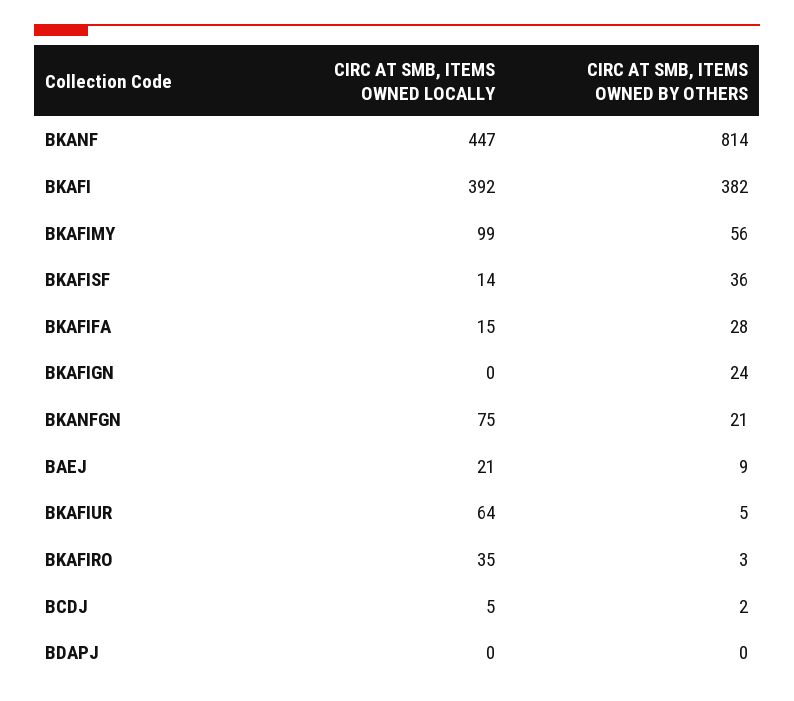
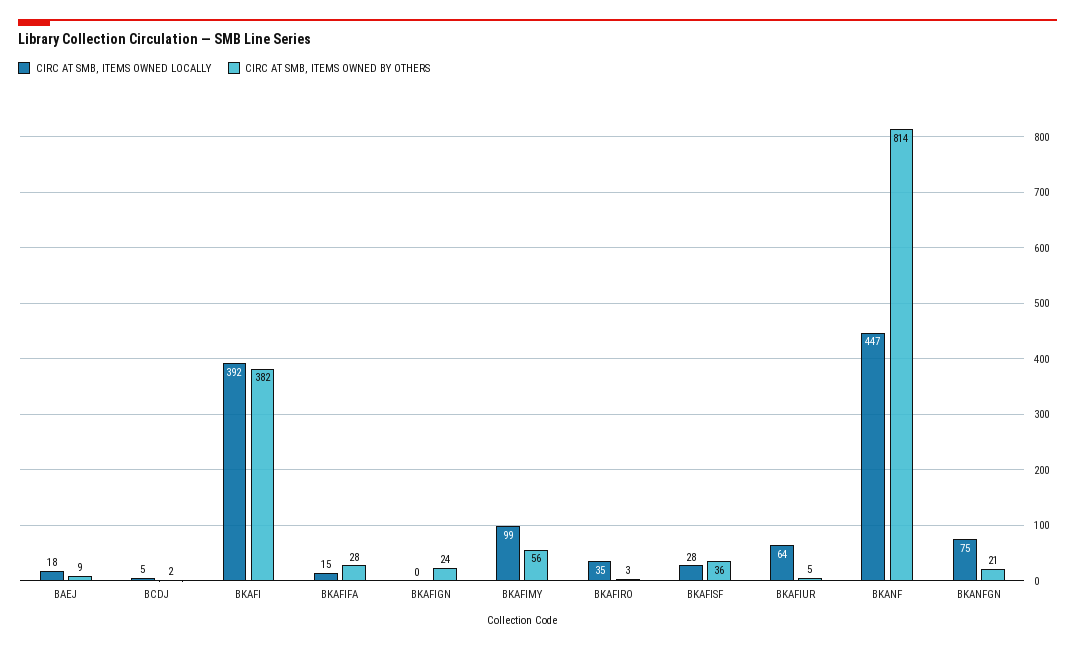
  {
    "CIRC AT SMB, ITEMS OWNED LOCALLY": {
      "BKANF": 447,
      "BKAFI": 392,
      "BKAFIMY": 99,
-     "BKAFISF": 14,
+     "BKAFISF": 28,
      "BKAFIFA": 15,
      "BKAFIGN": 0,
      "BKANFGN": 75,
-     "BAEJ": 21,
+     "BAEJ": 18,
      "BKAFIUR": 64,
      "BKAFIRO": 35,
-     "BCDJ": 5,
+     "BCDJ": 5
-     "BDAPJ": 0
    },
    "CIRC AT SMB, ITEMS OWNED BY OTHERS": {
      "BKANF": 814,
      "BKAFI": 382,
      "BKAFIMY": 56,
      "BKAFISF": 36,
      "BKAFIFA": 28,
      "BKAFIGN": 24,
      "BKANFGN": 21,
      "BAEJ": 9,
      "BKAFIUR": 5,
      "BKAFIRO": 3,
-     "BCDJ": 2,
+     "BCDJ": 2
-     "BDAPJ": 0
    }
  }

